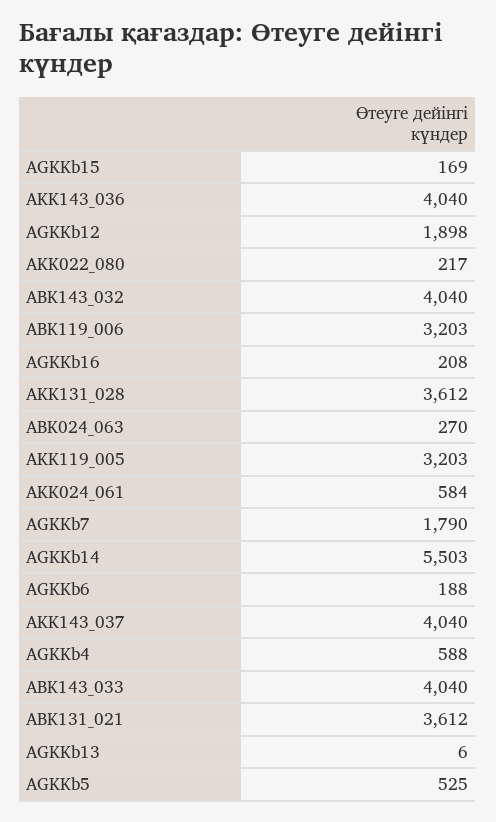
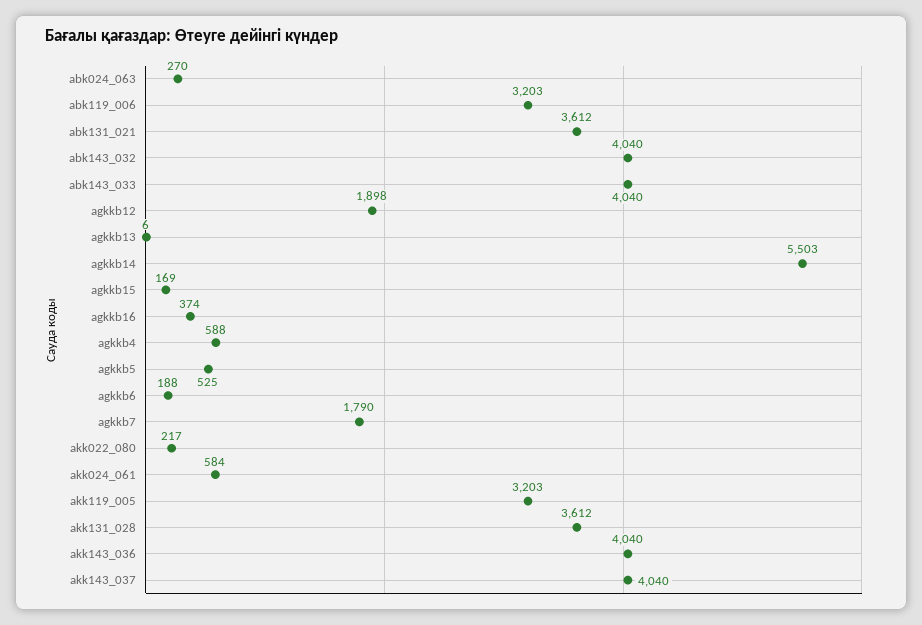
  {
    "AGKKb15": 169,
    "AKK143_036": 4040,
    "AGKKb12": 1898,
    "AKK022_080": 217,
    "ABK143_032": 4040,
    "ABK119_006": 3203,
-   "AGKKb16": 208,
+   "AGKKb16": 374,
    "AKK131_028": 3612,
    "ABK024_063": 270,
    "AKK119_005": 3203,
    "AKK024_061": 584,
    "AGKKb7": 1790,
    "AGKKb14": 5503,
    "AGKKb6": 188,
    "AKK143_037": 4040,
    "AGKKb4": 588,
    "ABK143_033": 4040,
    "ABK131_021": 3612,
    "AGKKb13": 6,
    "AGKKb5": 525
  }

